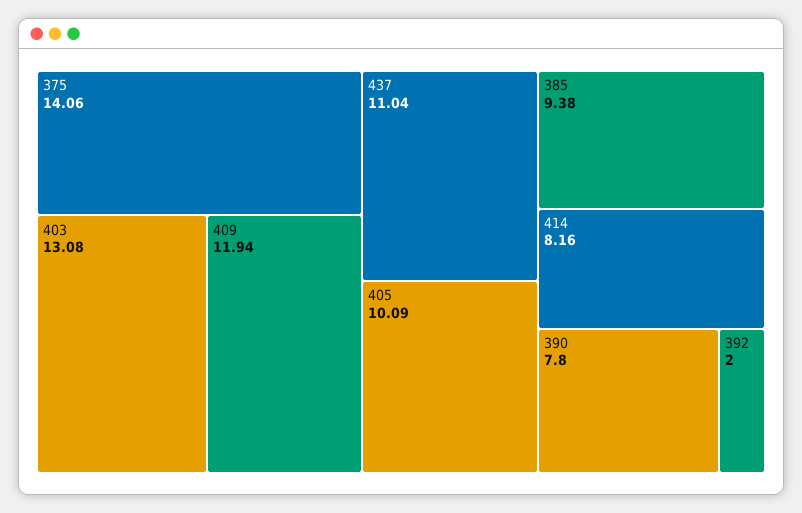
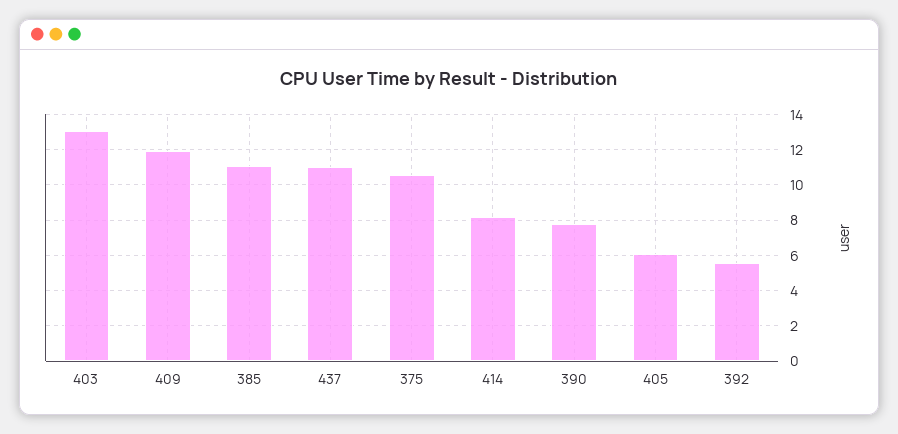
  {
-   "375": 14.06,
+   "375": 10.5,
    "403": 13.08,
    "409": 11.94,
    "437": 11.04,
-   "405": 10.09,
+   "405": 6,
-   "385": 9.38,
+   "385": 11,
    "414": 8.16,
    "390": 7.8,
-   "392": 2
+   "392": 5.5
  }

